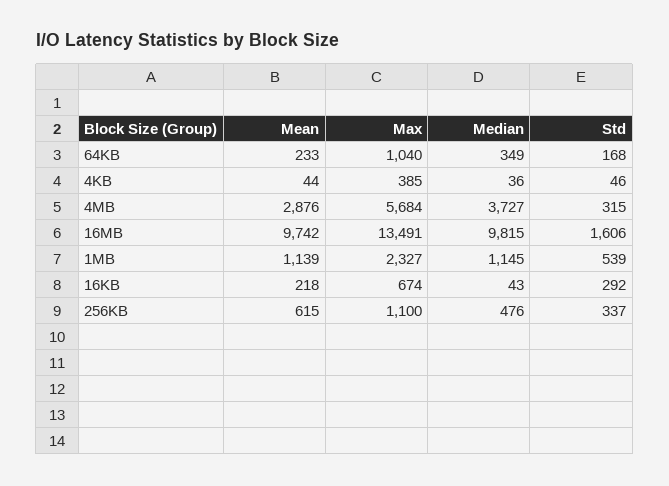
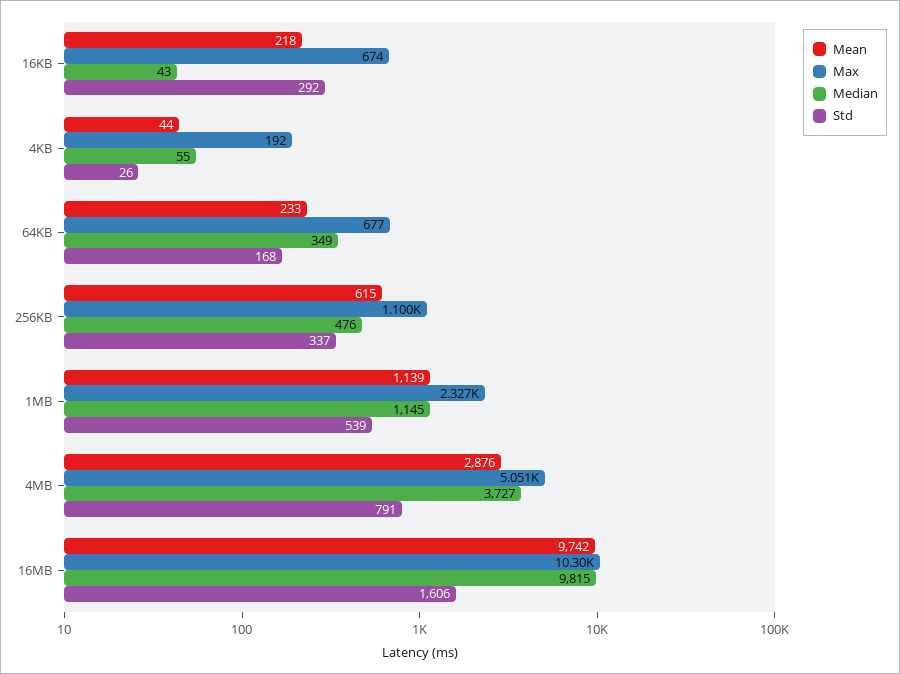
  {
    "Mean": {
      "64KB": 233,
      "4KB": 44,
      "4MB": 2876,
      "16MB": 9742,
      "1MB": 1139,
      "16KB": 218,
      "256KB": 615
    },
    "Max": {
-     "64KB": 1040,
+     "64KB": 677,
-     "4KB": 385,
+     "4KB": 192,
-     "4MB": 5684,
+     "4MB": 5051,
-     "16MB": 13491,
+     "16MB": 10300,
      "1MB": 2327,
      "16KB": 674,
      "256KB": 1100
    },
    "Median": {
      "64KB": 349,
-     "4KB": 36,
+     "4KB": 55,
      "4MB": 3727,
      "16MB": 9815,
      "1MB": 1145,
      "16KB": 43,
      "256KB": 476
    },
    "Std": {
      "64KB": 168,
-     "4KB": 46,
+     "4KB": 26,
-     "4MB": 315,
+     "4MB": 791,
      "16MB": 1606,
      "1MB": 539,
      "16KB": 292,
      "256KB": 337
    }
  }

